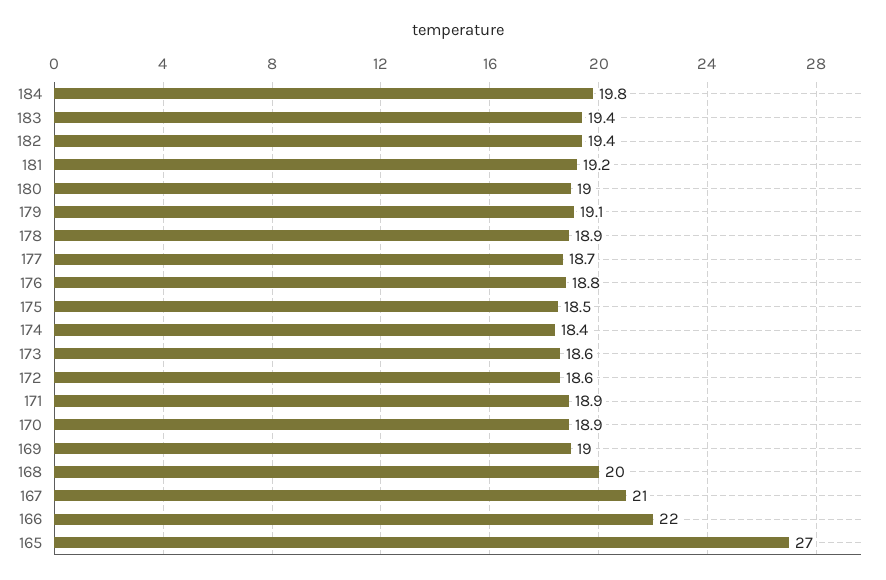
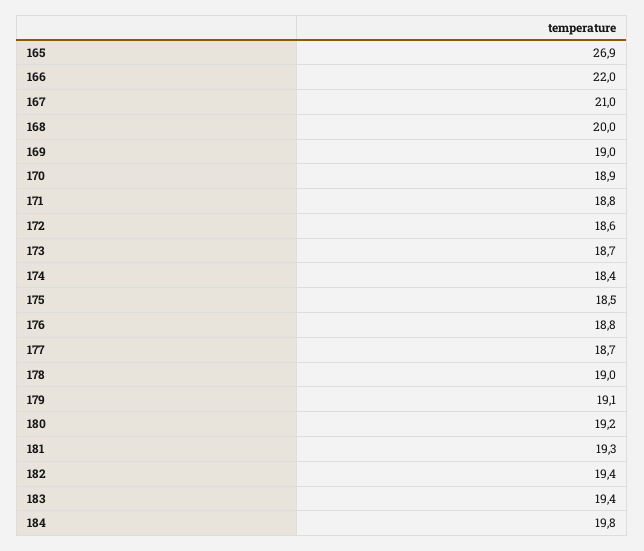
  {
    "184": 19.8,
    "183": 19.4,
    "182": 19.4,
-   "181": 19.2,
+   "181": 19.3,
-   "180": 19,
+   "180": 19.2,
    "179": 19.1,
-   "178": 18.9,
+   "178": 19,
    "177": 18.7,
    "176": 18.8,
    "175": 18.5,
    "174": 18.4,
-   "173": 18.6,
+   "173": 18.7,
    "172": 18.6,
-   "171": 18.9,
+   "171": 18.8,
    "170": 18.9,
    "169": 19,
    "168": 20,
    "167": 21,
    "166": 22,
-   "165": 27
+   "165": 26.9
  }

